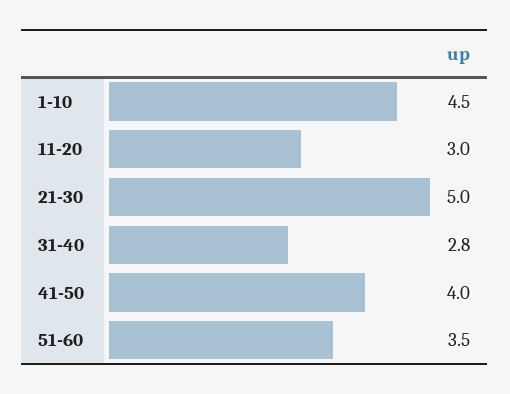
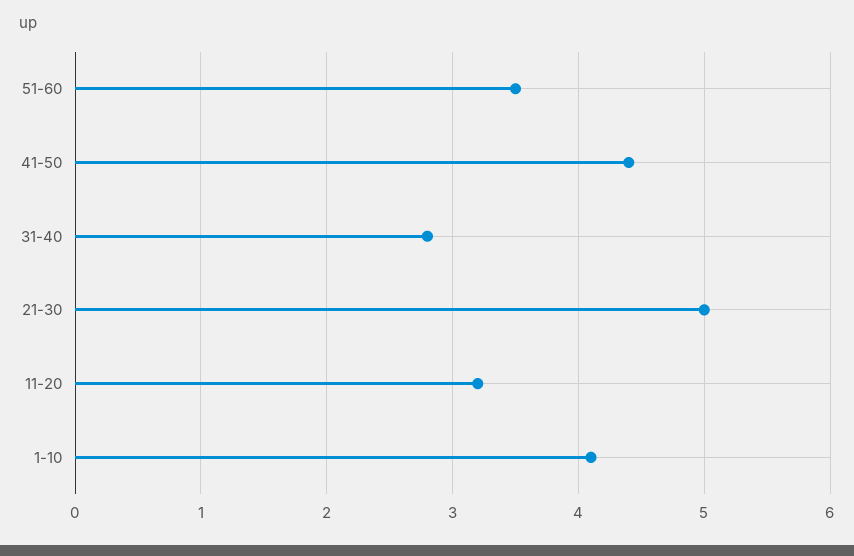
  {
-   "1-10": 4.5,
+   "1-10": 4.1,
-   "11-20": 3,
+   "11-20": 3.2,
    "21-30": 5,
    "31-40": 2.8,
-   "41-50": 4,
+   "41-50": 4.4,
    "51-60": 3.5
  }

